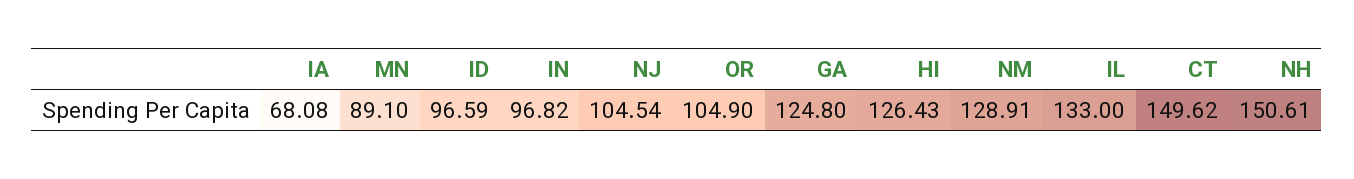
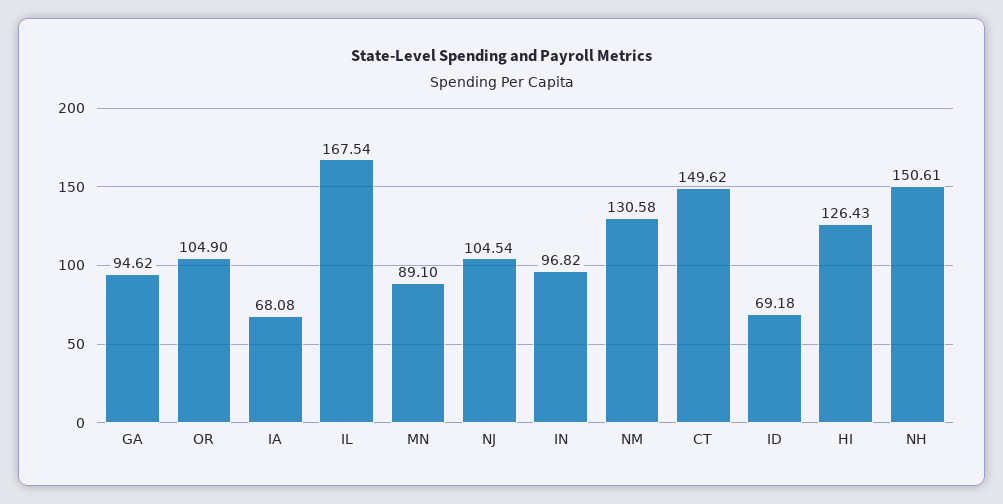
  {
    "IA": 68.08,
    "MN": 89.1,
-   "ID": 96.59,
+   "ID": 69.18,
    "IN": 96.82,
    "NJ": 104.54,
    "OR": 104.9,
-   "GA": 124.8,
+   "GA": 94.62,
    "HI": 126.43,
-   "NM": 128.91,
+   "NM": 130.58,
-   "IL": 133,
+   "IL": 167.54,
    "CT": 149.62,
    "NH": 150.61
  }

